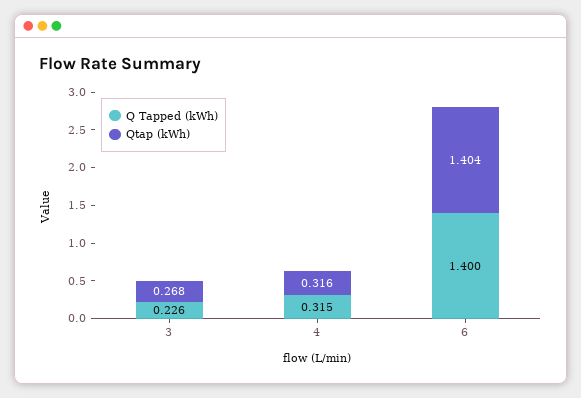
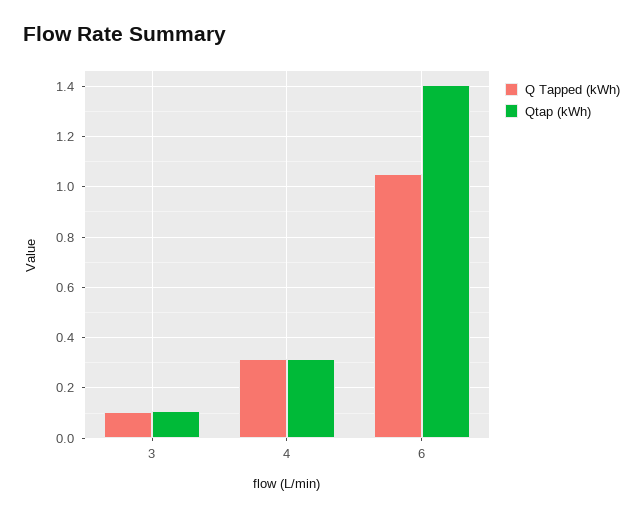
  {
    "Q Tapped (kWh)": {
-     "3": 0.226,
+     "3": 0.1,
      "4": 0.315,
-     "6": 1.4
+     "6": 1.05
    },
    "Qtap (kWh)": {
-     "3": 0.268,
+     "3": 0.1,
      "4": 0.316,
      "6": 1.404
    }
  }

